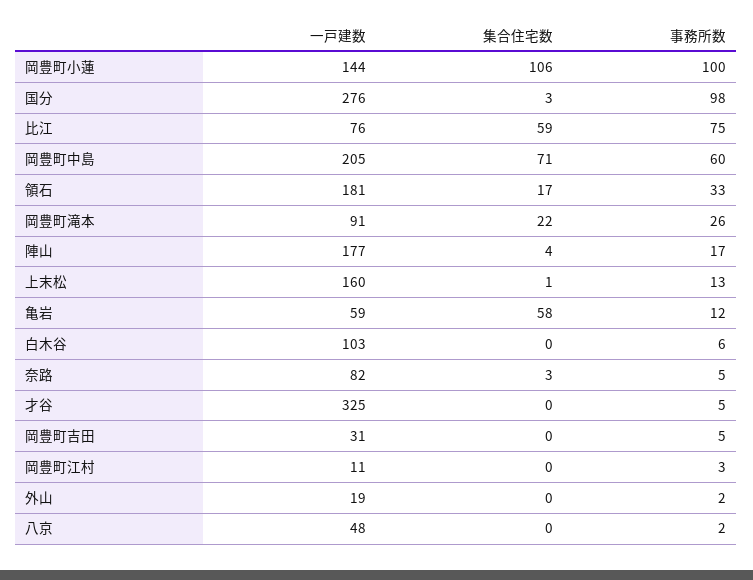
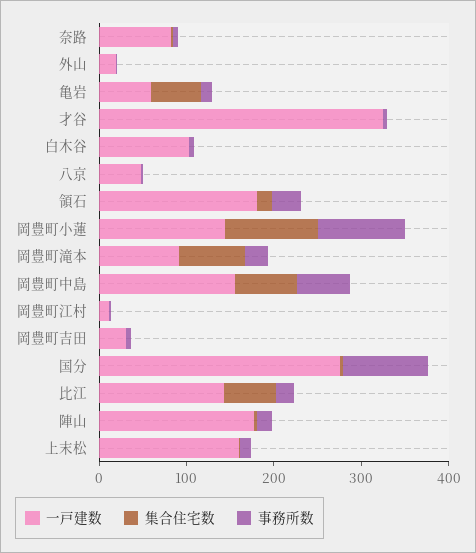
  {
    "一戸建数": {
      "岡豊町小蓮": 144,
      "国分": 276,
-     "比江": 76,
+     "比江": 140,
-     "岡豊町中島": 205,
+     "岡豊町中島": 160,
      "領石": 181,
      "岡豊町滝本": 91,
      "陣山": 177,
      "上末松": 160,
      "亀岩": 59,
      "白木谷": 103,
      "奈路": 82,
      "才谷": 325,
      "岡豊町吉田": 31,
      "岡豊町江村": 11,
      "外山": 19,
      "八京": 48
    },
    "集合住宅数": {
      "岡豊町小蓮": 106,
      "国分": 3,
      "比江": 59,
      "岡豊町中島": 71,
      "領石": 17,
-     "岡豊町滝本": 22,
+     "岡豊町滝本": 80,
      "陣山": 4,
      "上末松": 1,
      "亀岩": 58,
      "白木谷": 0,
      "奈路": 3,
      "才谷": 0,
      "岡豊町吉田": 0,
      "岡豊町江村": 0,
      "外山": 0,
      "八京": 0
    },
    "事務所数": {
      "岡豊町小蓮": 100,
      "国分": 98,
-     "比江": 75,
+     "比江": 20,
      "岡豊町中島": 60,
      "領石": 33,
      "岡豊町滝本": 26,
      "陣山": 17,
      "上末松": 13,
      "亀岩": 12,
      "白木谷": 6,
      "奈路": 5,
      "才谷": 5,
      "岡豊町吉田": 5,
      "岡豊町江村": 3,
      "外山": 2,
      "八京": 2
    }
  }

